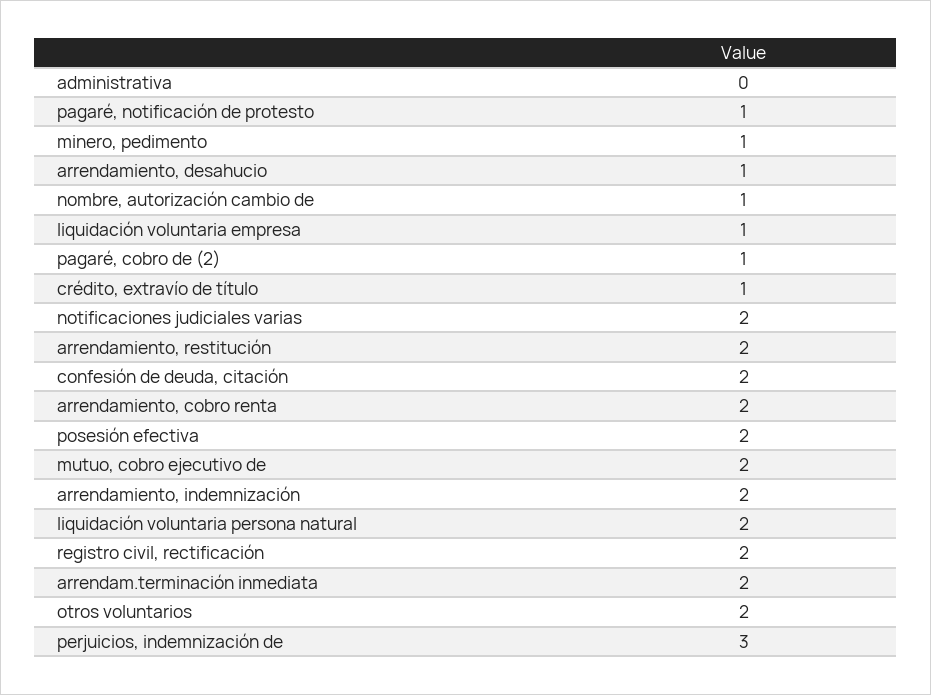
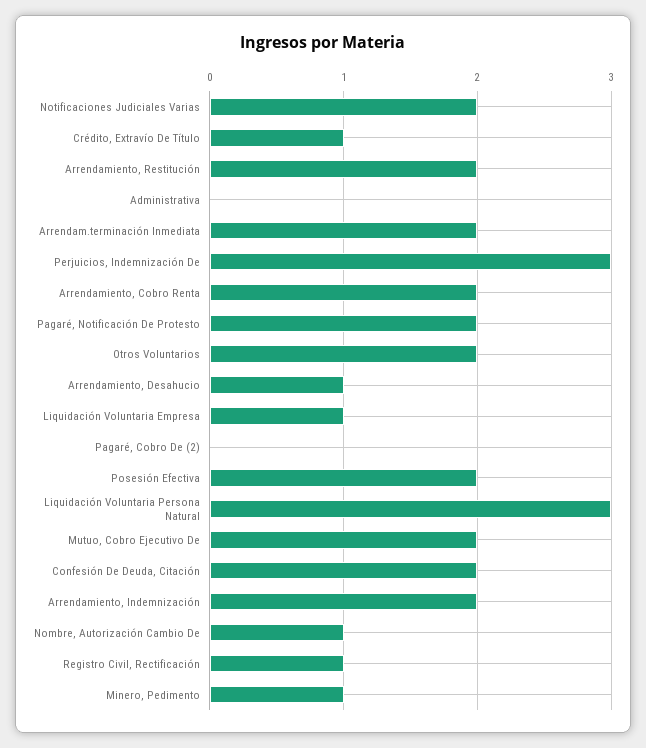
  {
    "administrativa": 0,
-   "pagaré, notificación de protesto": 1,
+   "pagaré, notificación de protesto": 2,
    "minero, pedimento": 1,
    "arrendamiento, desahucio": 1,
    "nombre, autorización cambio de": 1,
    "liquidación voluntaria empresa": 1,
-   "pagaré, cobro de (2)": 1,
+   "pagaré, cobro de (2)": 0,
    "crédito, extravío de título": 1,
    "notificaciones judiciales varias": 2,
    "arrendamiento, restitución": 2,
    "confesión de deuda, citación": 2,
    "arrendamiento, cobro renta": 2,
    "posesión efectiva": 2,
    "mutuo, cobro ejecutivo de": 2,
    "arrendamiento, indemnización": 2,
-   "liquidación voluntaria persona natural": 2,
+   "liquidación voluntaria persona natural": 3,
-   "registro civil, rectificación": 2,
+   "registro civil, rectificación": 1,
    "arrendam.terminación inmediata": 2,
    "otros voluntarios": 2,
    "perjuicios, indemnización de": 3
  }

